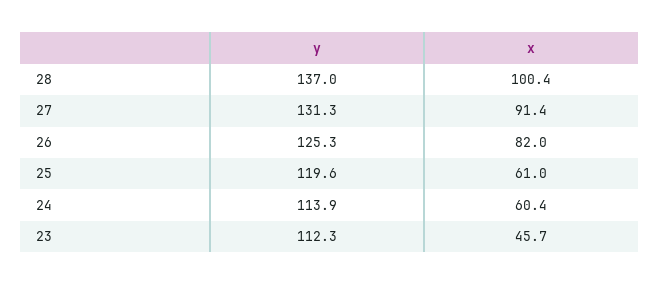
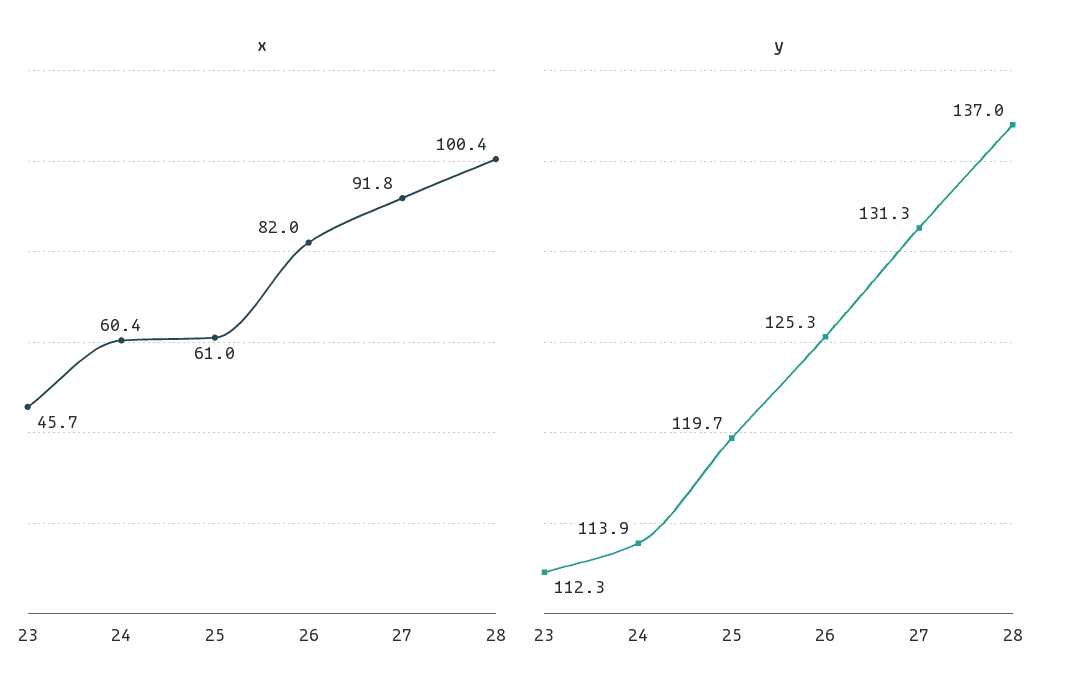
  {
    "y": {
      "28": 137,
      "27": 131.3,
      "26": 125.3,
-     "25": 119.6,
+     "25": 119.7,
      "24": 113.9,
      "23": 112.3
    },
    "x": {
      "28": 100.4,
-     "27": 91.4,
+     "27": 91.8,
      "26": 82,
      "25": 61,
      "24": 60.4,
      "23": 45.7
    }
  }

